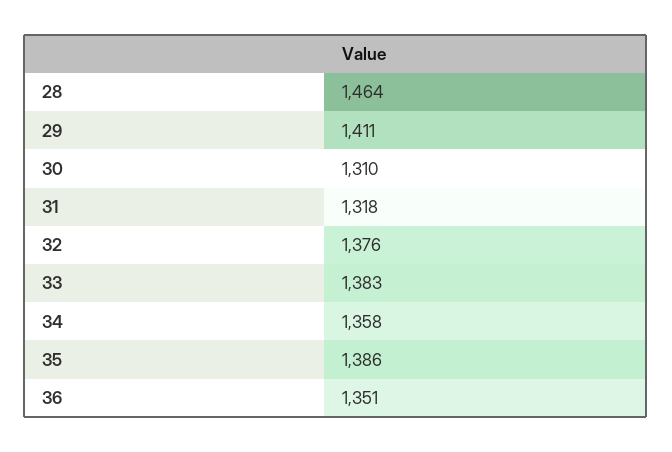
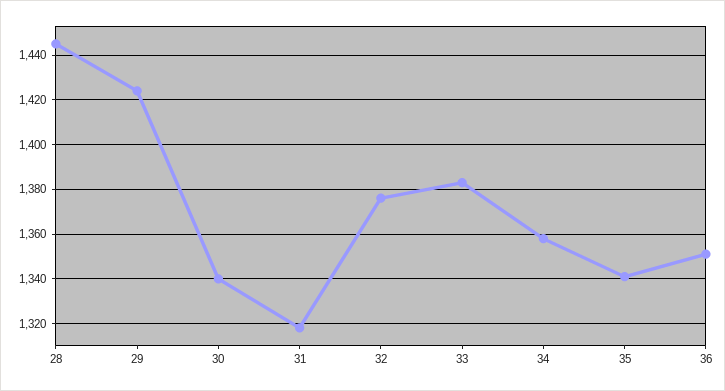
  {
-   "28": 1464,
+   "28": 1445,
-   "29": 1411,
+   "29": 1425,
-   "30": 1310,
+   "30": 1340,
    "31": 1318,
    "32": 1376,
    "33": 1383,
    "34": 1358,
-   "35": 1386,
+   "35": 1340,
    "36": 1351
  }

